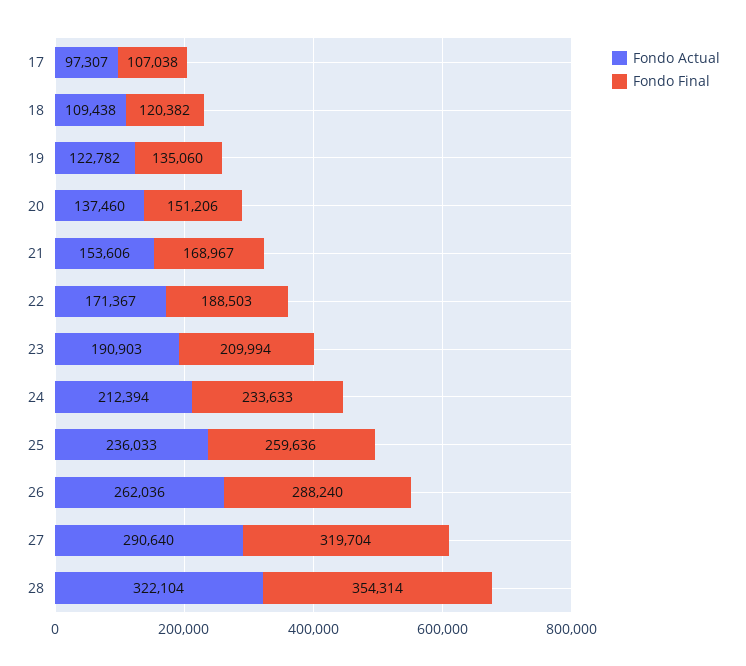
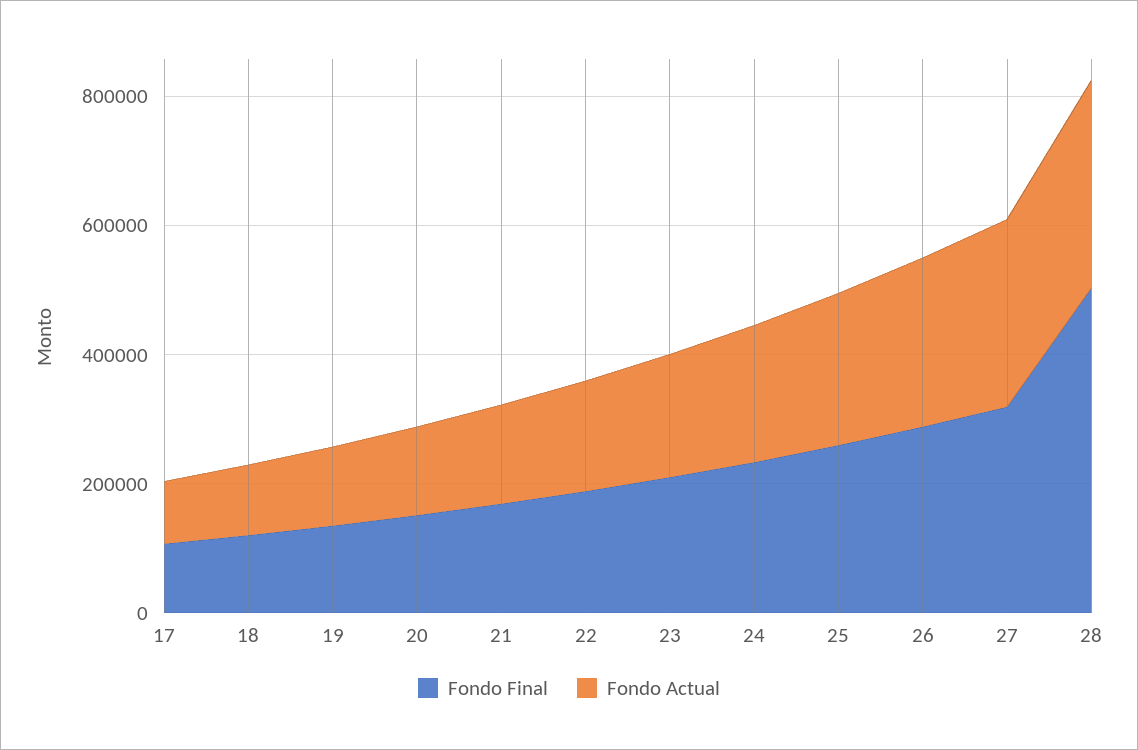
  {
    "Fondo Actual": {
      "17": 97307,
      "18": 109438,
      "19": 122782,
      "20": 137460,
      "21": 153606,
      "22": 171367,
      "23": 190903,
      "24": 212394,
      "25": 236033,
      "26": 262036,
      "27": 290640,
      "28": 322104
    },
    "Fondo Final": {
      "17": 107038,
      "18": 120382,
      "19": 135060,
      "20": 151206,
      "21": 168967,
      "22": 188503,
      "23": 209994,
      "24": 233633,
      "25": 259636,
      "26": 288240,
      "27": 319704,
-     "28": 354314
+     "28": 500000
    }
  }

